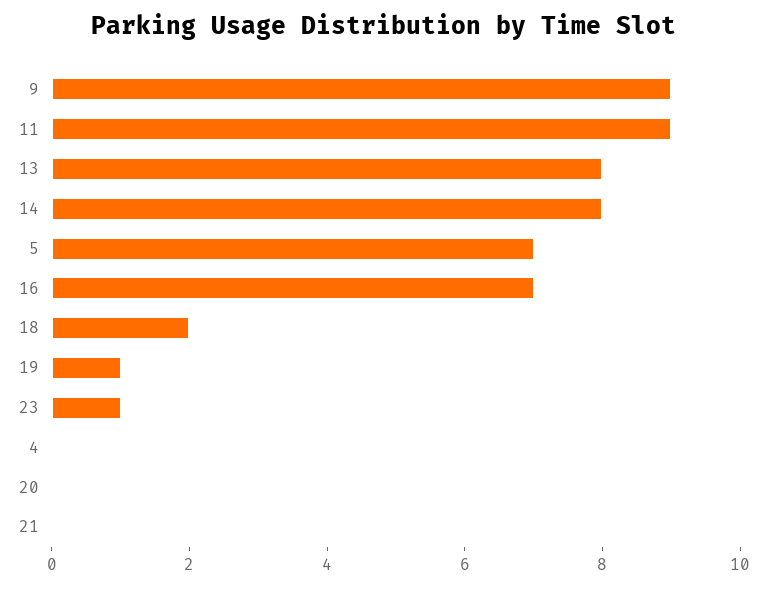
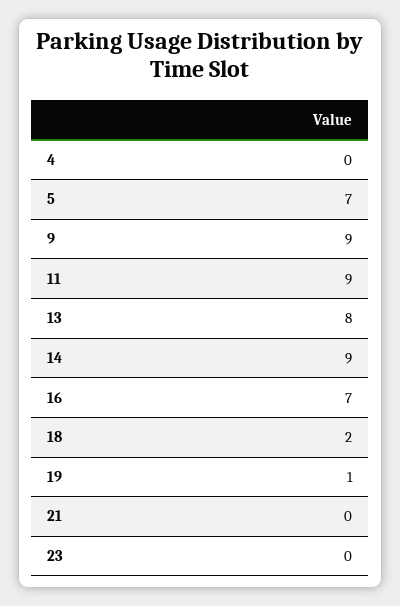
  {
    "9": 9,
    "11": 9,
    "13": 8,
-   "14": 8,
+   "14": 9,
    "5": 7,
    "16": 7,
    "18": 2,
    "19": 1,
-   "23": 1,
+   "23": 0,
    "4": 0,
-   "20": 0,
    "21": 0
  }

